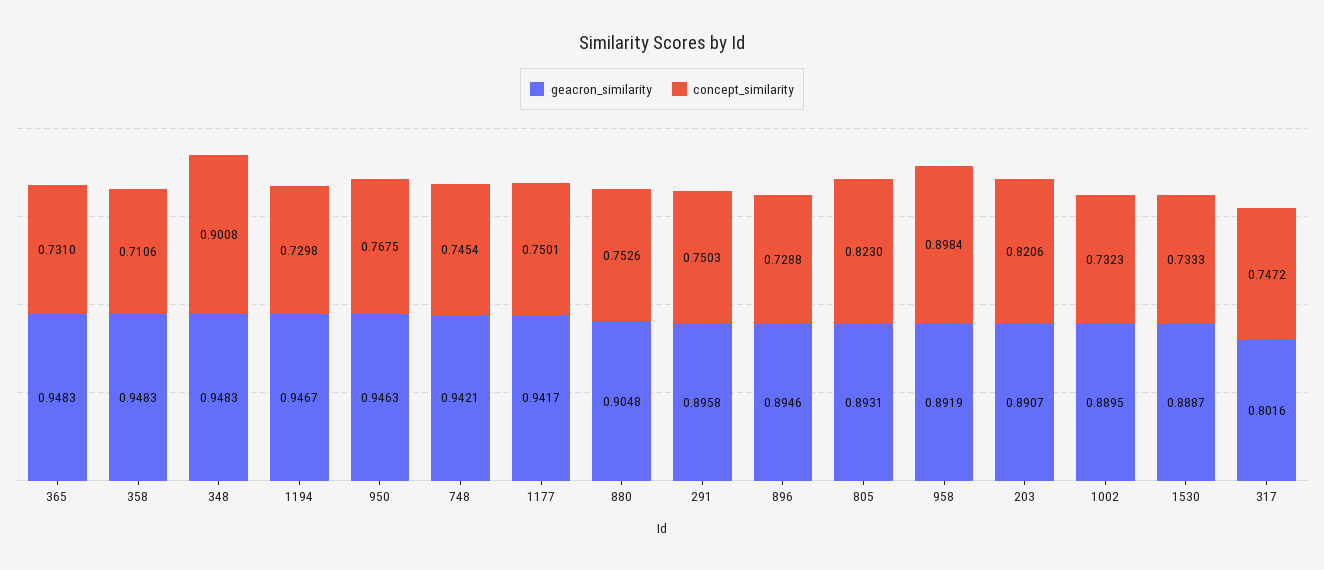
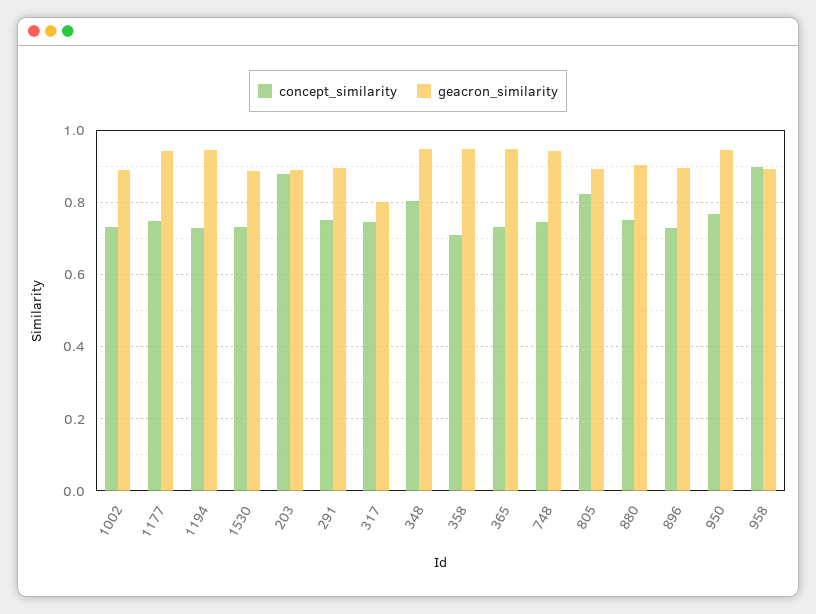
  {
    "geacron_similarity": {
      "365": 0.9483,
      "358": 0.9483,
      "348": 0.9483,
      "1194": 0.9467,
      "950": 0.9463,
      "748": 0.9421,
      "1177": 0.9417,
      "880": 0.9048,
      "291": 0.8958,
      "896": 0.8946,
      "805": 0.8931,
      "958": 0.8919,
      "203": 0.8907,
      "1002": 0.8895,
      "1530": 0.8887,
      "317": 0.8016
    },
    "concept_similarity": {
      "365": 0.731,
      "358": 0.7106,
-     "348": 0.9008,
+     "348": 0.8,
      "1194": 0.7298,
      "950": 0.7675,
      "748": 0.7454,
      "1177": 0.7501,
      "880": 0.7526,
      "291": 0.7503,
      "896": 0.7288,
      "805": 0.823,
      "958": 0.8984,
-     "203": 0.8206,
+     "203": 0.88,
      "1002": 0.7323,
      "1530": 0.7333,
      "317": 0.7472
    }
  }

